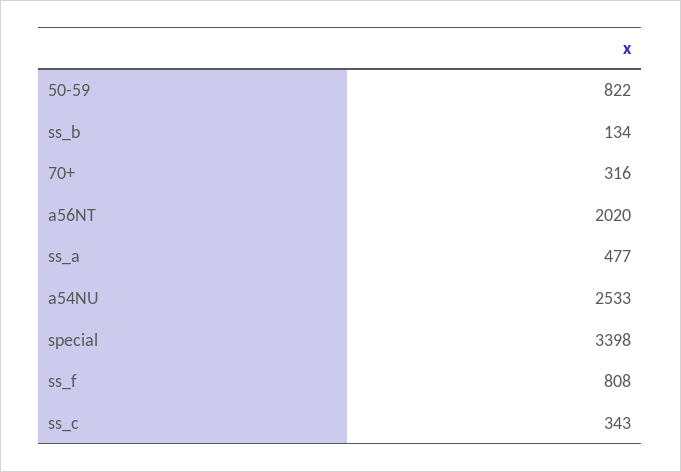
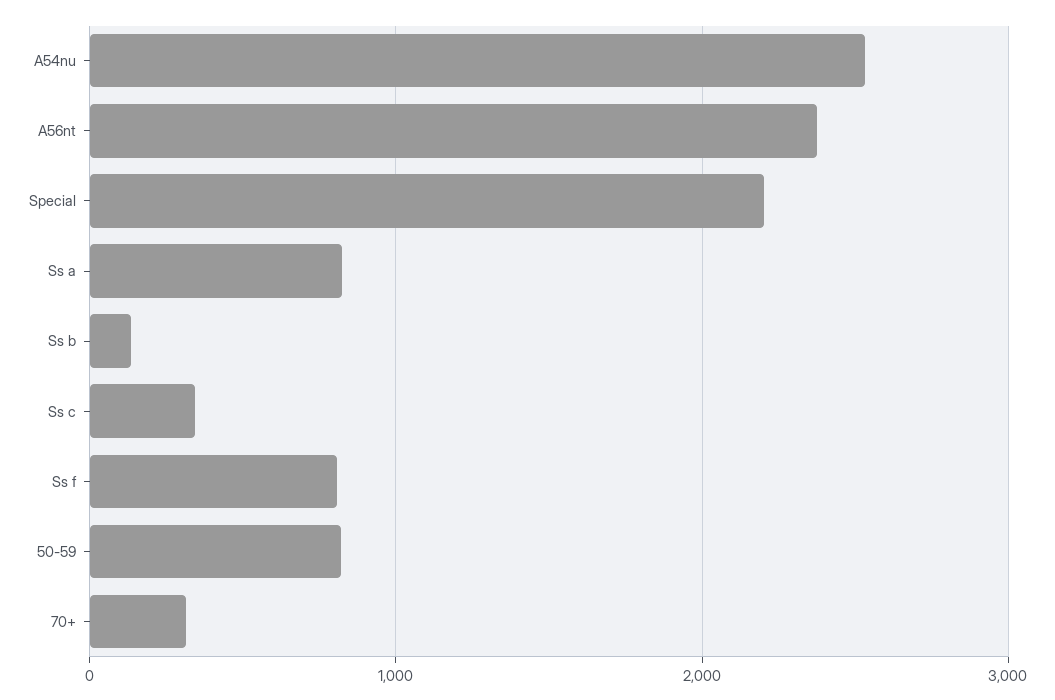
  {
    "50-59": 822,
    "ss_b": 134,
    "70+": 316,
-   "a56NT": 2020,
+   "a56NT": 2400,
-   "ss_a": 477,
+   "ss_a": 800,
    "a54NU": 2533,
-   "special": 3398,
+   "special": 2200,
    "ss_f": 808,
    "ss_c": 343
  }

